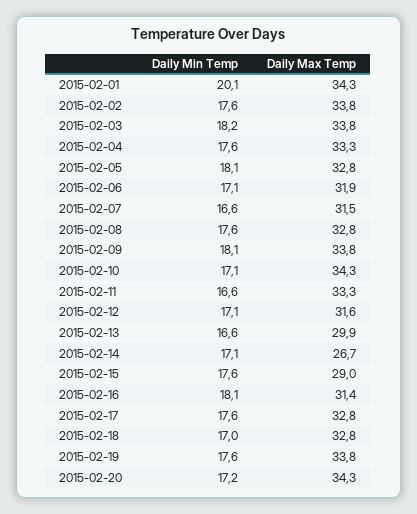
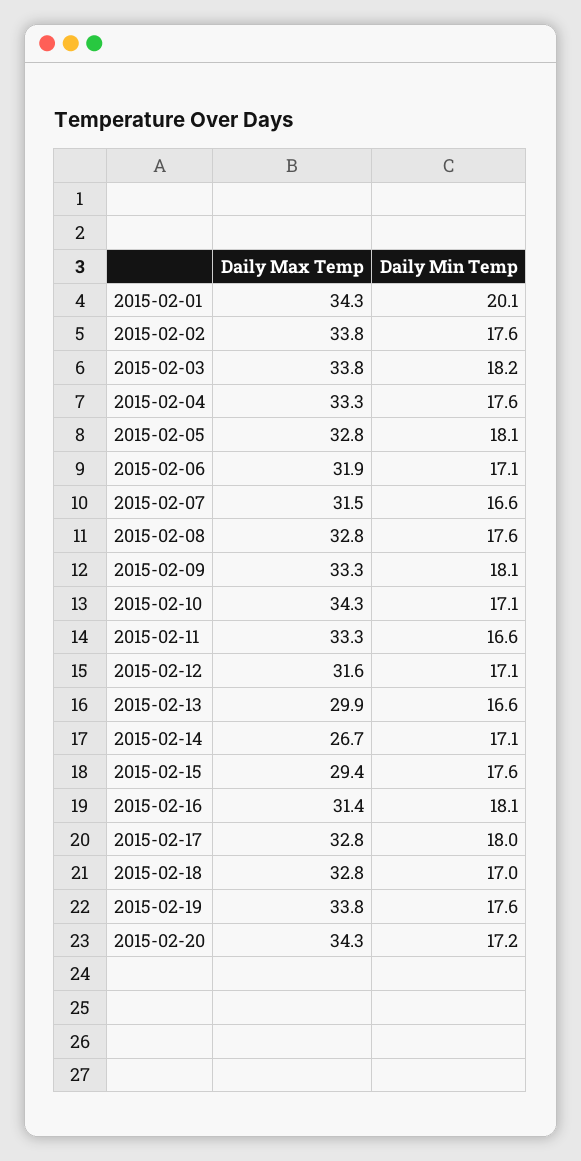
  {
    "Daily Min Temp": {
      "2015-02-01": 20.1,
      "2015-02-02": 17.6,
      "2015-02-03": 18.2,
      "2015-02-04": 17.6,
      "2015-02-05": 18.1,
      "2015-02-06": 17.1,
      "2015-02-07": 16.6,
      "2015-02-08": 17.6,
      "2015-02-09": 18.1,
      "2015-02-10": 17.1,
      "2015-02-11": 16.6,
      "2015-02-12": 17.1,
      "2015-02-13": 16.6,
      "2015-02-14": 17.1,
      "2015-02-15": 17.6,
      "2015-02-16": 18.1,
-     "2015-02-17": 17.6,
+     "2015-02-17": 18,
      "2015-02-18": 17,
      "2015-02-19": 17.6,
      "2015-02-20": 17.2
    },
    "Daily Max Temp": {
      "2015-02-01": 34.3,
      "2015-02-02": 33.8,
      "2015-02-03": 33.8,
      "2015-02-04": 33.3,
      "2015-02-05": 32.8,
      "2015-02-06": 31.9,
      "2015-02-07": 31.5,
      "2015-02-08": 32.8,
-     "2015-02-09": 33.8,
+     "2015-02-09": 33.3,
      "2015-02-10": 34.3,
      "2015-02-11": 33.3,
      "2015-02-12": 31.6,
      "2015-02-13": 29.9,
      "2015-02-14": 26.7,
-     "2015-02-15": 29,
+     "2015-02-15": 29.4,
      "2015-02-16": 31.4,
      "2015-02-17": 32.8,
      "2015-02-18": 32.8,
      "2015-02-19": 33.8,
      "2015-02-20": 34.3
    }
  }

